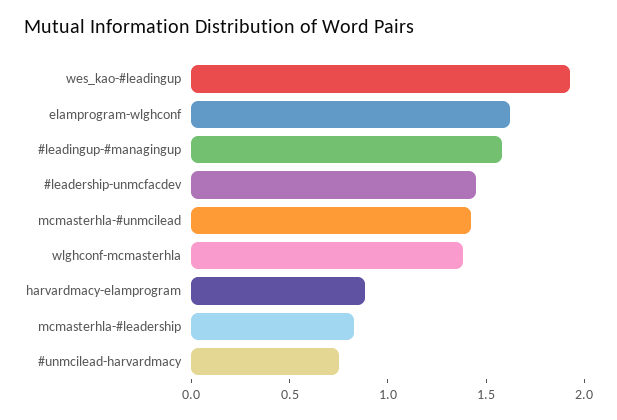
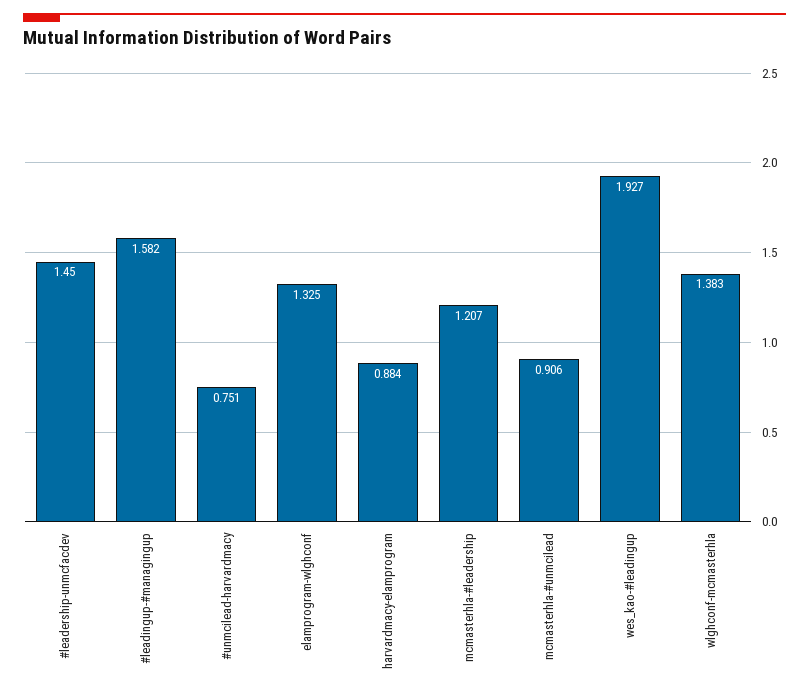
  {
    "wes_kao-#leadingup": 1.927,
-   "elamprogram-wlghconf": 1.6,
+   "elamprogram-wlghconf": 1.325,
    "#leadingup-#managingup": 1.582,
    "#leadership-unmcfacdev": 1.45,
-   "mcmasterhla-#unmcilead": 1.4,
+   "mcmasterhla-#unmcilead": 0.906,
    "wlghconf-mcmasterhla": 1.383,
    "harvardmacy-elamprogram": 0.884,
-   "mcmasterhla-#leadership": 0.8,
+   "mcmasterhla-#leadership": 1.207,
    "#unmcilead-harvardmacy": 0.751
  }

